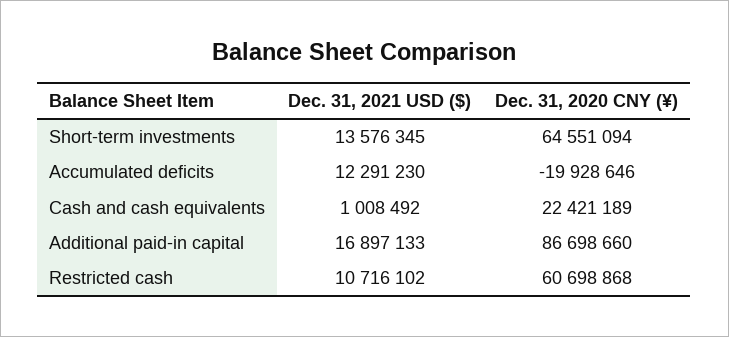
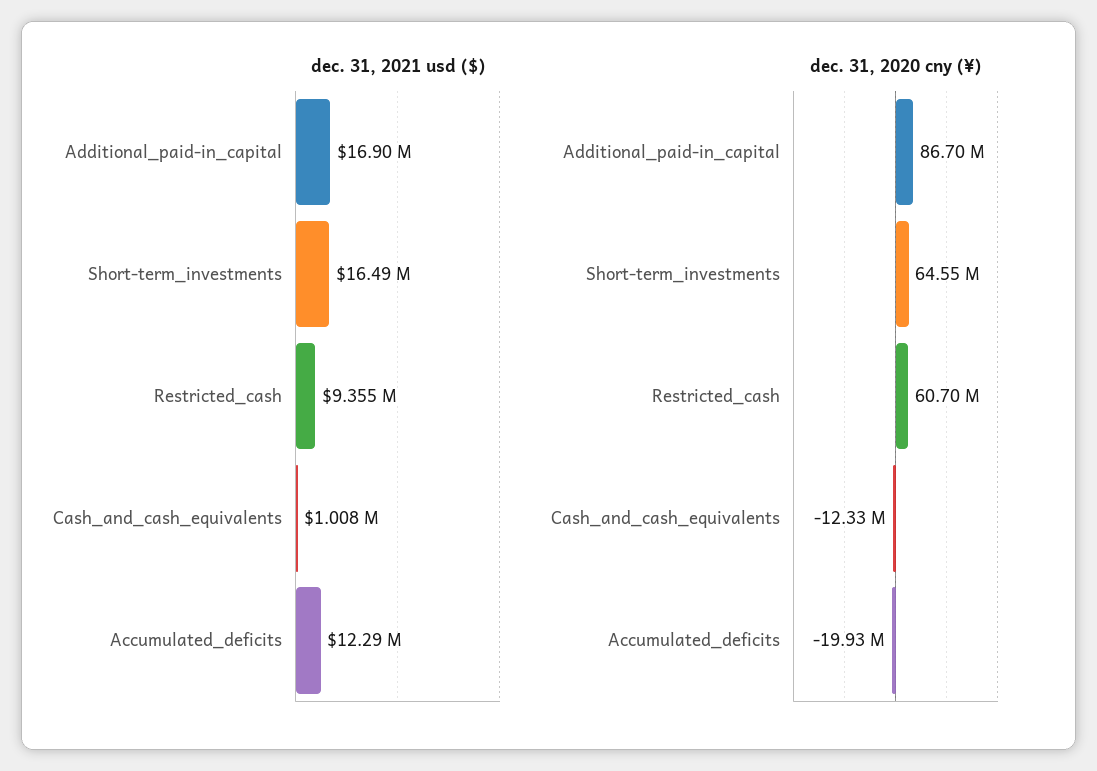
  {
    "Dec. 31, 2021 USD ($)": {
-     "Short-term investments": 13576345,
+     "Short-term investments": 16490000,
      "Accumulated deficits": 12291230,
      "Cash and cash equivalents": 1008492,
      "Additional paid-in capital": 16897133,
-     "Restricted cash": 10716102
+     "Restricted cash": 9355000
    },
    "Dec. 31, 2020 CNY (¥)": {
      "Short-term investments": 64551094,
      "Accumulated deficits": -19928646,
-     "Cash and cash equivalents": 22421189,
+     "Cash and cash equivalents": -12330000,
      "Additional paid-in capital": 86698660,
      "Restricted cash": 60698868
    }
  }

